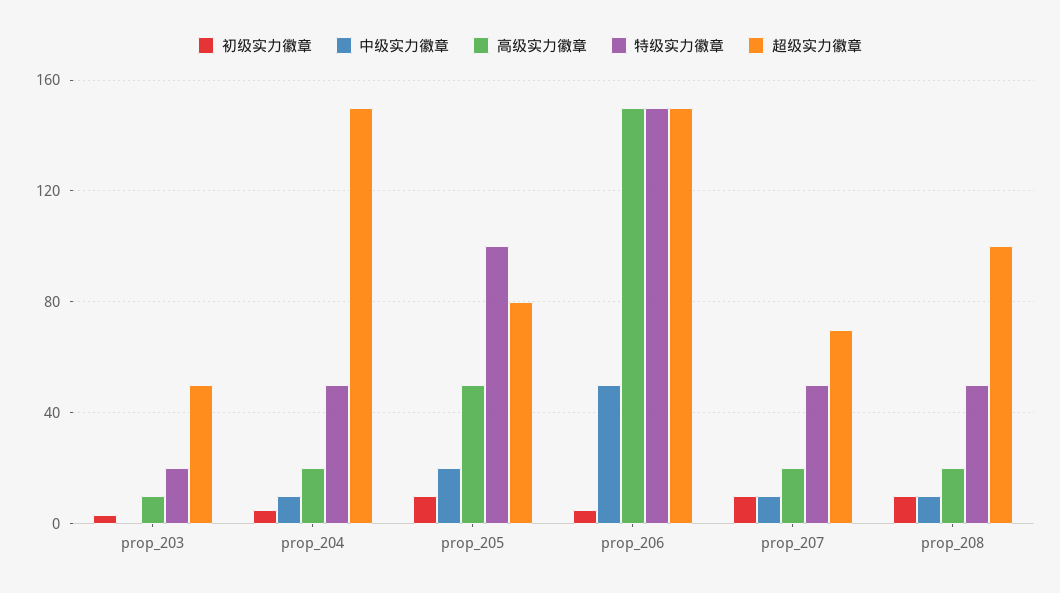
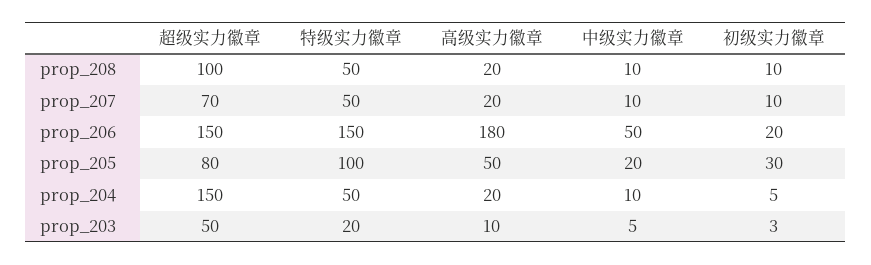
  {
    "初级实力徽章": {
      "prop_203": 3,
      "prop_204": 5,
-     "prop_205": 10,
+     "prop_205": 30,
-     "prop_206": 5,
+     "prop_206": 20,
      "prop_207": 10,
      "prop_208": 10
    },
    "中级实力徽章": {
-     "prop_203": 0,
+     "prop_203": 5,
      "prop_204": 10,
      "prop_205": 20,
      "prop_206": 50,
      "prop_207": 10,
      "prop_208": 10
    },
    "高级实力徽章": {
      "prop_203": 10,
      "prop_204": 20,
      "prop_205": 50,
-     "prop_206": 150,
+     "prop_206": 180,
      "prop_207": 20,
      "prop_208": 20
    },
    "特级实力徽章": {
      "prop_203": 20,
      "prop_204": 50,
      "prop_205": 100,
      "prop_206": 150,
      "prop_207": 50,
      "prop_208": 50
    },
    "超级实力徽章": {
      "prop_203": 50,
      "prop_204": 150,
      "prop_205": 80,
      "prop_206": 150,
      "prop_207": 70,
      "prop_208": 100
    }
  }

